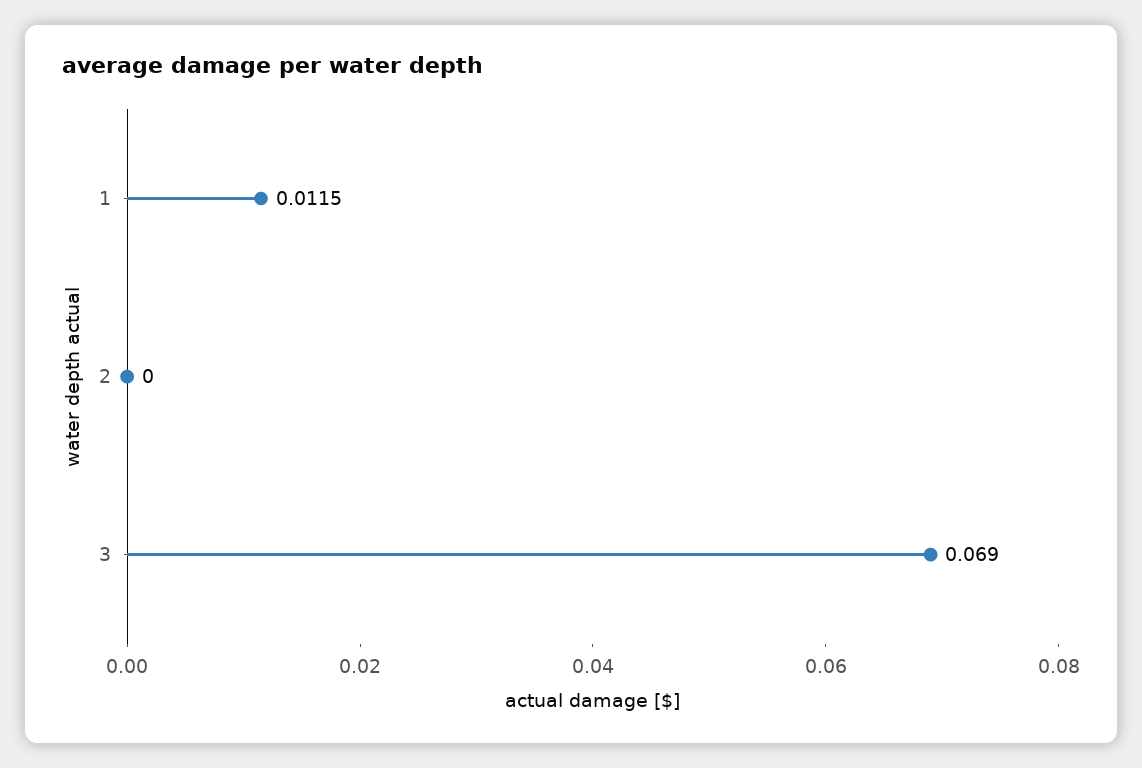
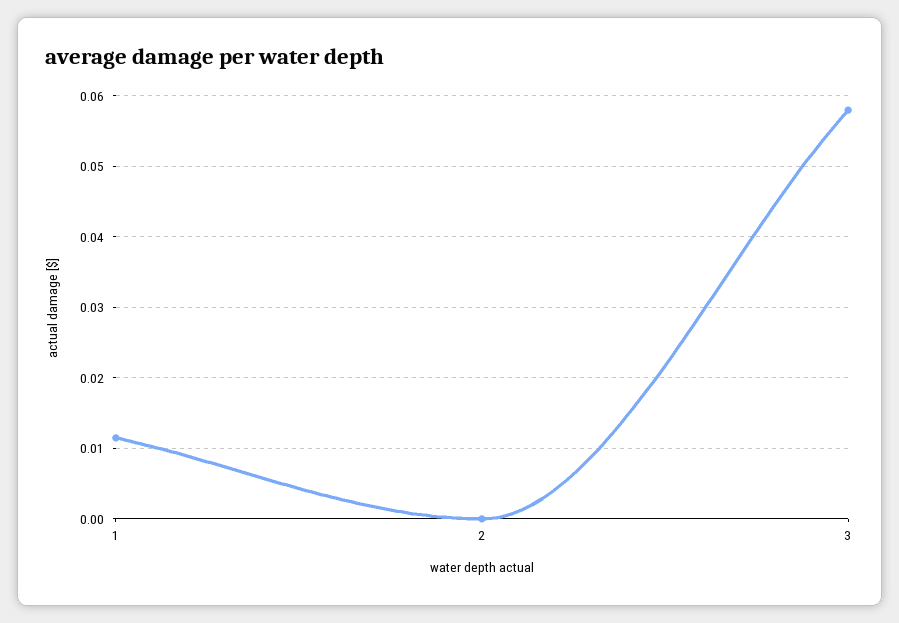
  {
    "1": 0.0115,
    "2": 0,
-   "3": 0.069
+   "3": 0.058
  }

